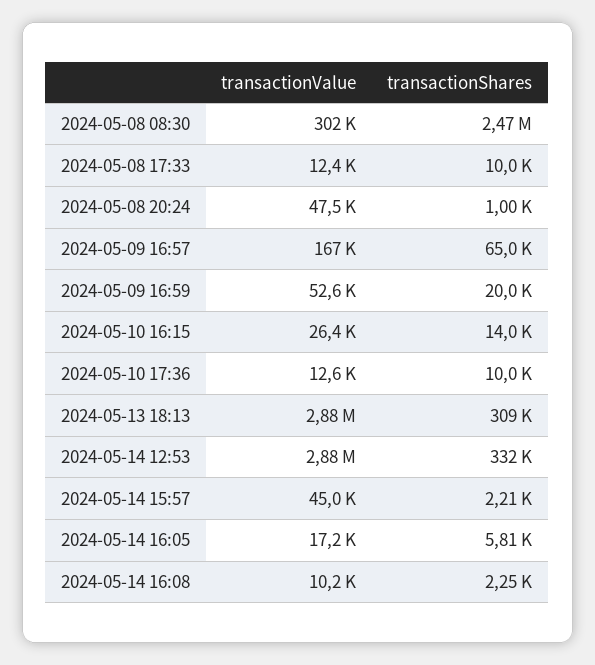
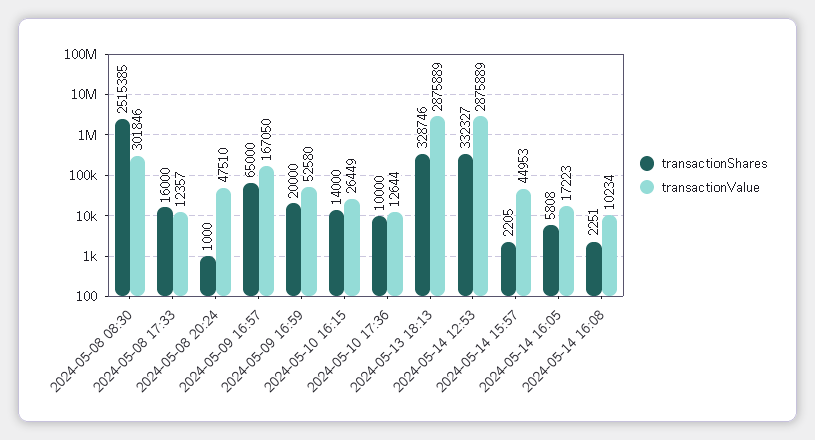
  {
    "transactionValue": {
      "2024-05-08 08:30": 301846,
      "2024-05-08 17:33": 12357,
      "2024-05-08 20:24": 47510,
      "2024-05-09 16:57": 167050,
      "2024-05-09 16:59": 52580,
      "2024-05-10 16:15": 26449,
      "2024-05-10 17:36": 12644,
      "2024-05-13 18:13": 2875889,
      "2024-05-14 12:53": 2875889,
      "2024-05-14 15:57": 44953,
      "2024-05-14 16:05": 17223,
      "2024-05-14 16:08": 10234
    },
    "transactionShares": {
-     "2024-05-08 08:30": 2470000,
+     "2024-05-08 08:30": 2515385,
-     "2024-05-08 17:33": 10000,
+     "2024-05-08 17:33": 16000,
      "2024-05-08 20:24": 1000,
      "2024-05-09 16:57": 65000,
      "2024-05-09 16:59": 20000,
      "2024-05-10 16:15": 14000,
      "2024-05-10 17:36": 10000,
-     "2024-05-13 18:13": 309000,
+     "2024-05-13 18:13": 328746,
      "2024-05-14 12:53": 332327,
      "2024-05-14 15:57": 2205,
      "2024-05-14 16:05": 5808,
      "2024-05-14 16:08": 2251
    }
  }

